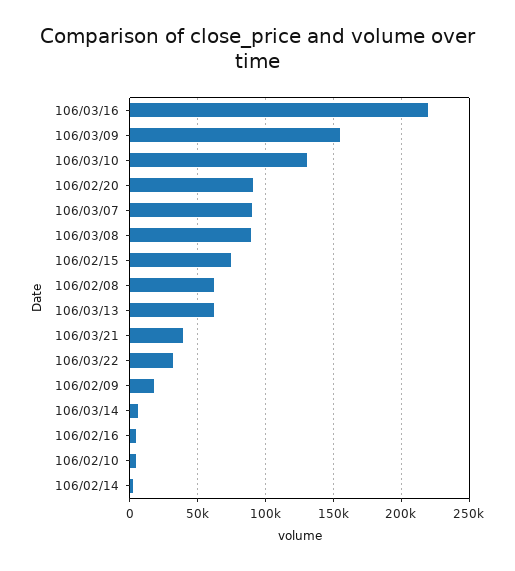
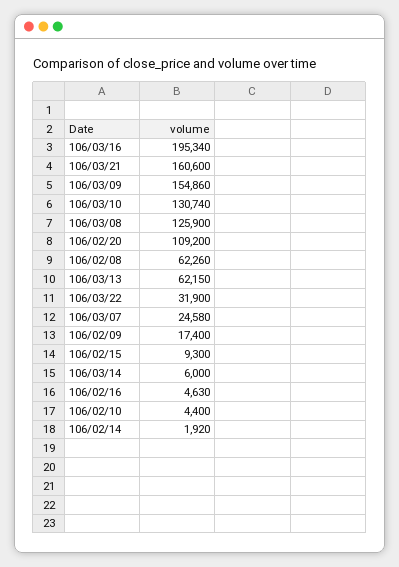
  {
-   "106/03/16": 220000,
+   "106/03/16": 195340,
    "106/03/09": 154860,
    "106/03/10": 130740,
-   "106/02/20": 90000,
+   "106/02/20": 109200,
-   "106/03/07": 90000,
+   "106/03/07": 24580,
-   "106/03/08": 90000,
+   "106/03/08": 125900,
-   "106/02/15": 75000,
+   "106/02/15": 9300,
    "106/02/08": 62260,
    "106/03/13": 62150,
-   "106/03/21": 40000,
+   "106/03/21": 160600,
    "106/03/22": 31900,
    "106/02/09": 17400,
    "106/03/14": 6000,
    "106/02/16": 4630,
    "106/02/10": 4400,
    "106/02/14": 1920
  }

